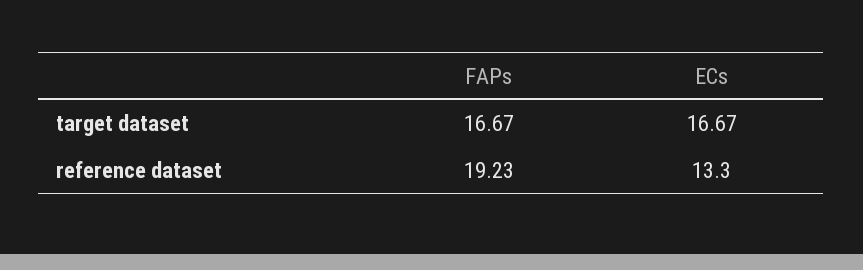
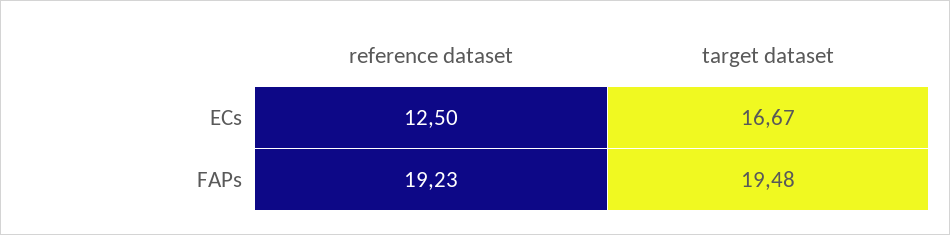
  {
    "FAPs": {
-     "target dataset": 16.67,
+     "target dataset": 19.48,
      "reference dataset": 19.23
    },
    "ECs": {
      "target dataset": 16.67,
-     "reference dataset": 13.3
+     "reference dataset": 12.5
    }
  }

